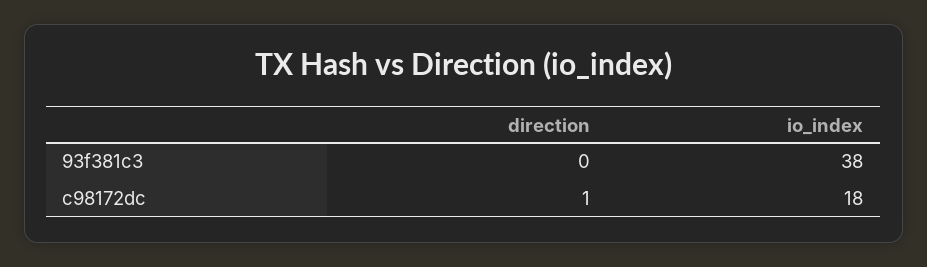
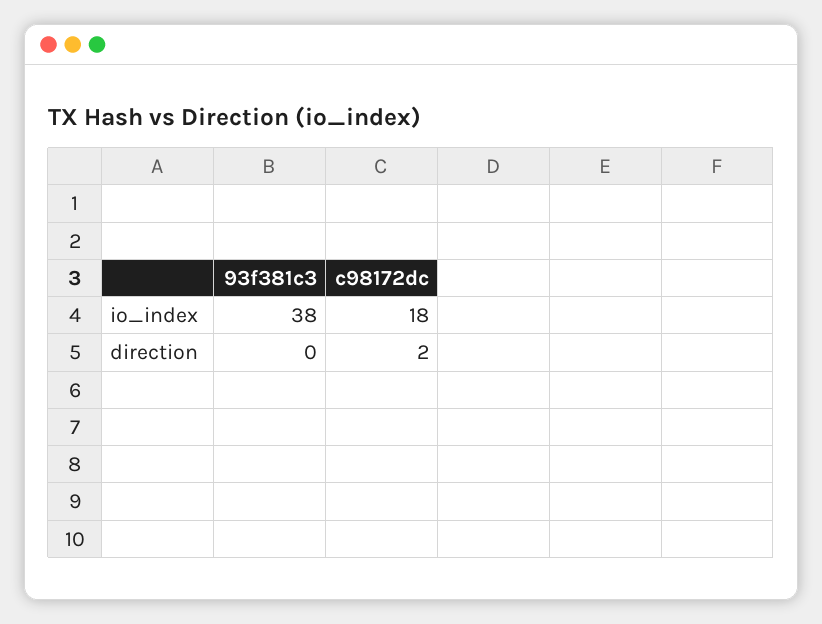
  {
    "direction": {
      "93f381c3": 0,
-     "c98172dc": 1
+     "c98172dc": 2
    },
    "io_index": {
      "93f381c3": 38,
      "c98172dc": 18
    }
  }

